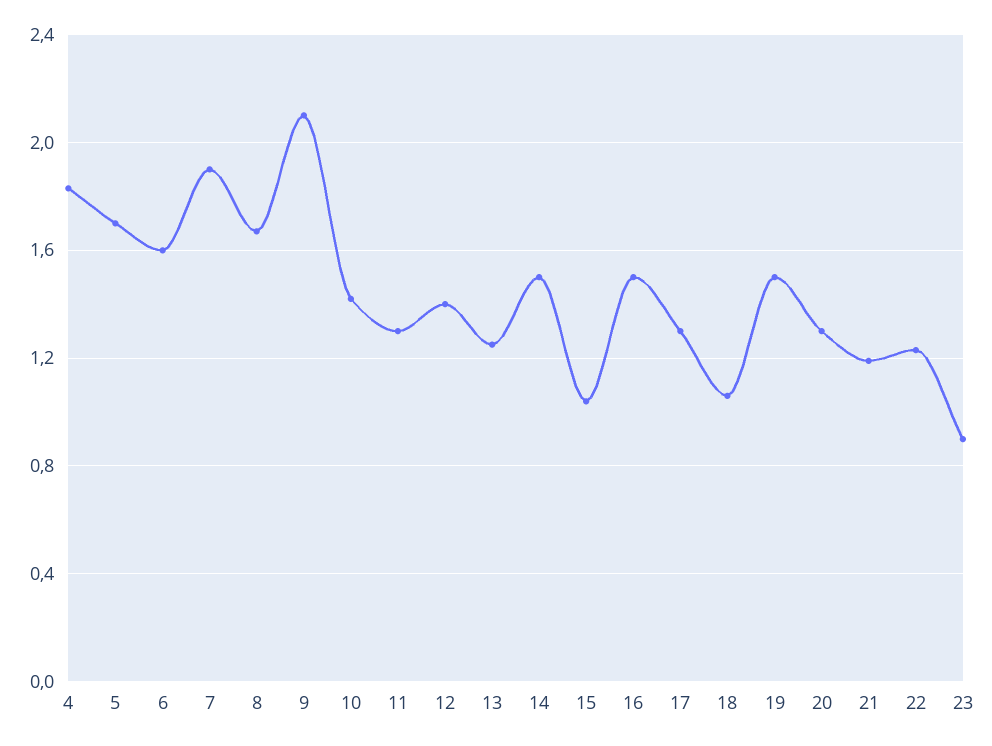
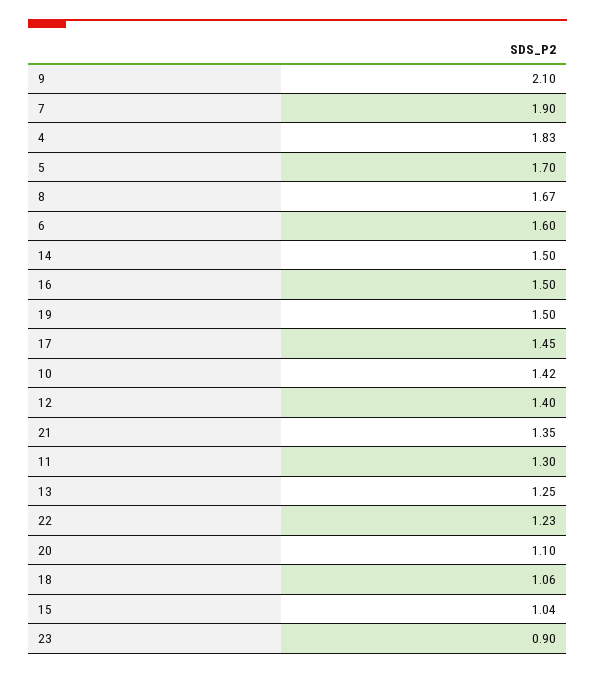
  {
    "4": 1.83,
    "5": 1.7,
    "6": 1.6,
    "7": 1.9,
    "8": 1.67,
    "9": 2.1,
    "10": 1.42,
    "11": 1.3,
    "12": 1.4,
    "13": 1.25,
    "14": 1.5,
    "15": 1.04,
    "16": 1.5,
-   "17": 1.3,
+   "17": 1.45,
    "18": 1.06,
    "19": 1.5,
-   "20": 1.3,
+   "20": 1.1,
-   "21": 1.2,
+   "21": 1.35,
    "22": 1.23,
    "23": 0.9
  }

